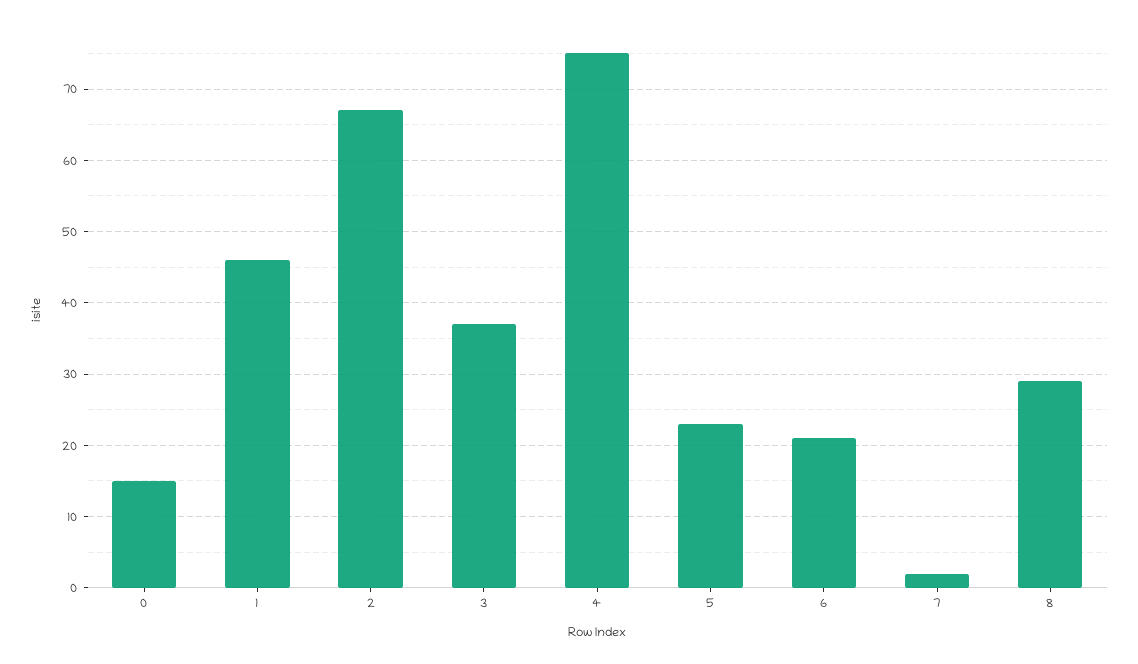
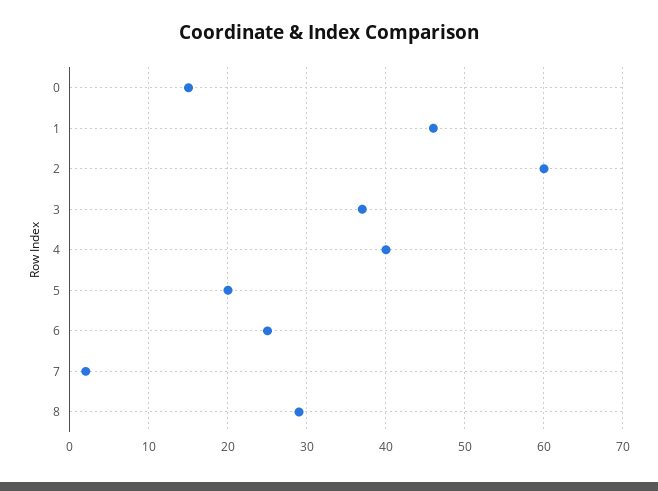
  {
    "0": 15,
    "1": 46,
-   "2": 67,
+   "2": 60,
    "3": 37,
-   "4": 75,
+   "4": 40,
-   "5": 23,
+   "5": 20,
-   "6": 21,
+   "6": 25,
    "7": 2,
    "8": 29
  }

